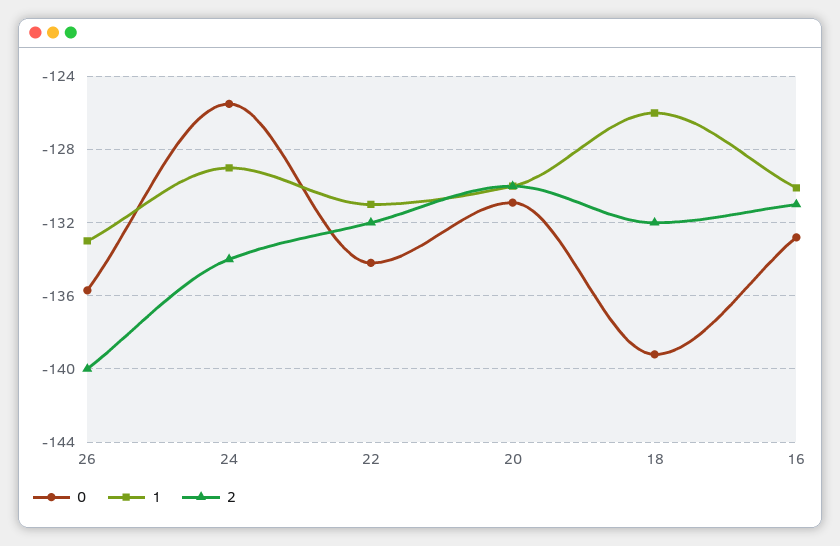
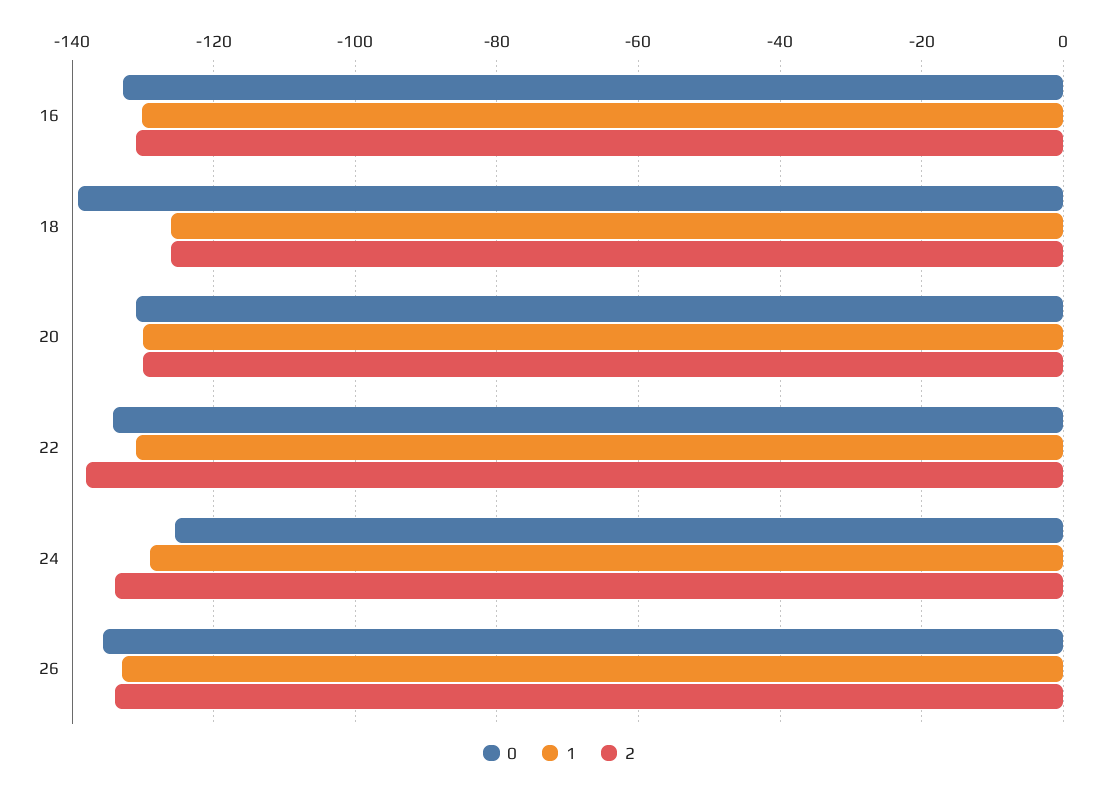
  {
    "0": {
      "26": -135.5,
      "24": -125.5,
      "22": -134,
      "20": -131,
      "18": -139,
      "16": -133
    },
    "1": {
      "26": -133,
      "24": -129,
      "22": -131,
      "20": -130,
      "18": -126,
      "16": -130
    },
    "2": {
-     "26": -140,
+     "26": -134,
      "24": -134,
-     "22": -132,
+     "22": -138,
      "20": -130,
-     "18": -132,
+     "18": -126,
      "16": -131
    }
  }

